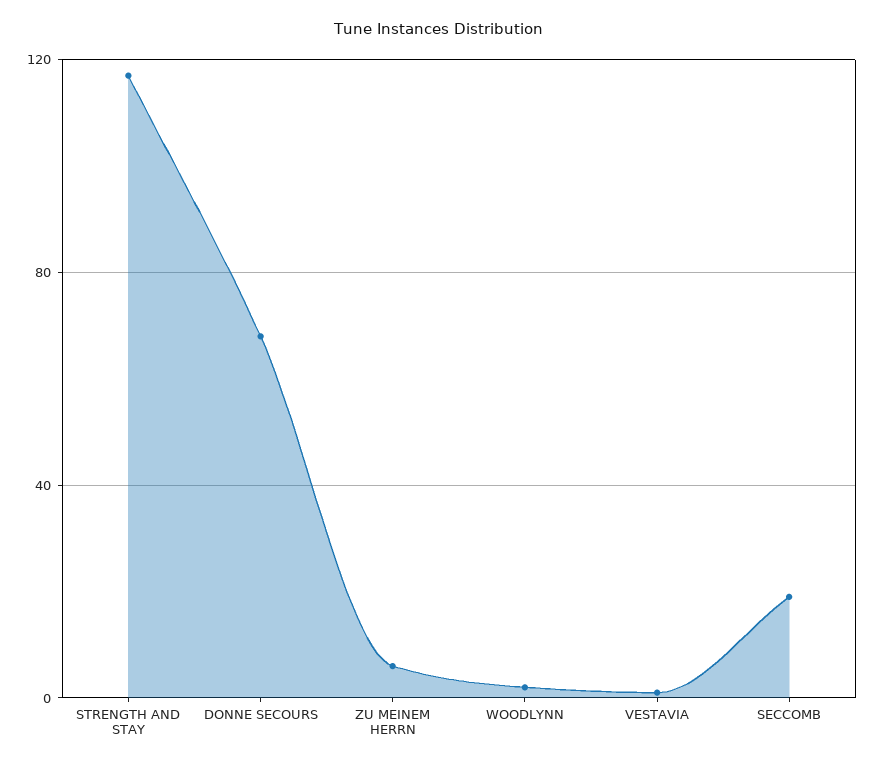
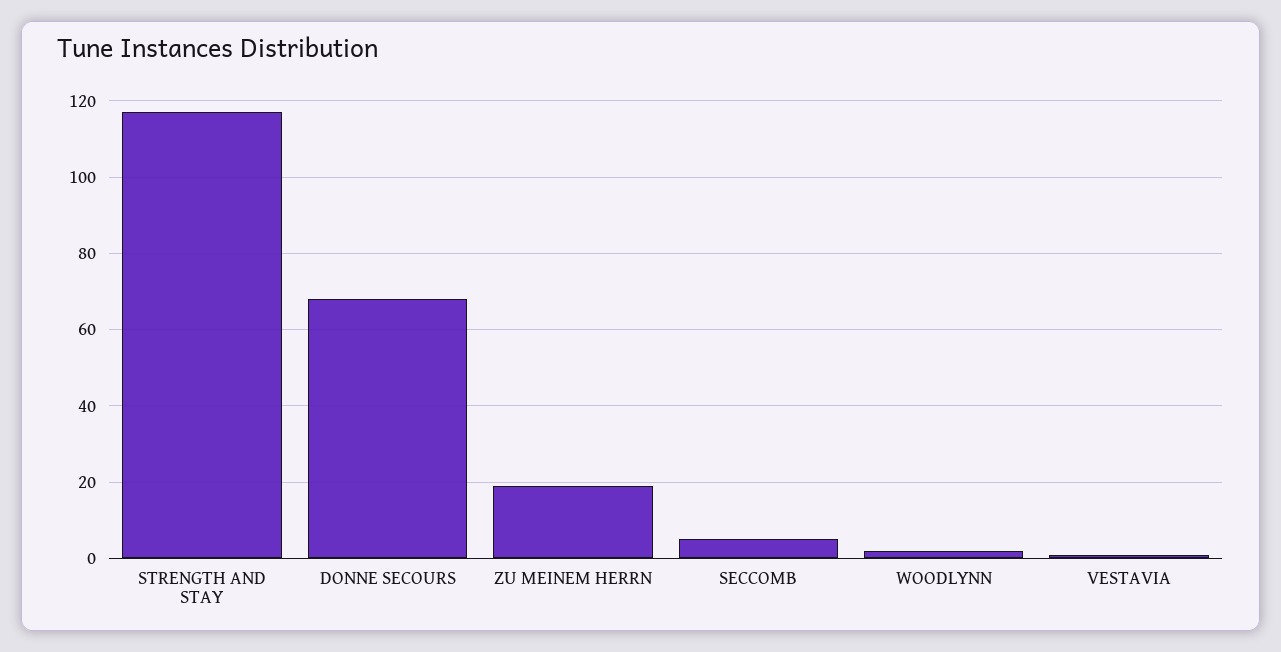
  {
    "STRENGTH AND STAY": 115,
    "DONNE SECOURS": 70,
-   "ZU MEINEM HERRN": 5,
+   "ZU MEINEM HERRN": 20,
    "WOODLYNN": 0,
    "VESTAVIA": 0,
-   "SECCOMB": 20
+   "SECCOMB": 5
  }

